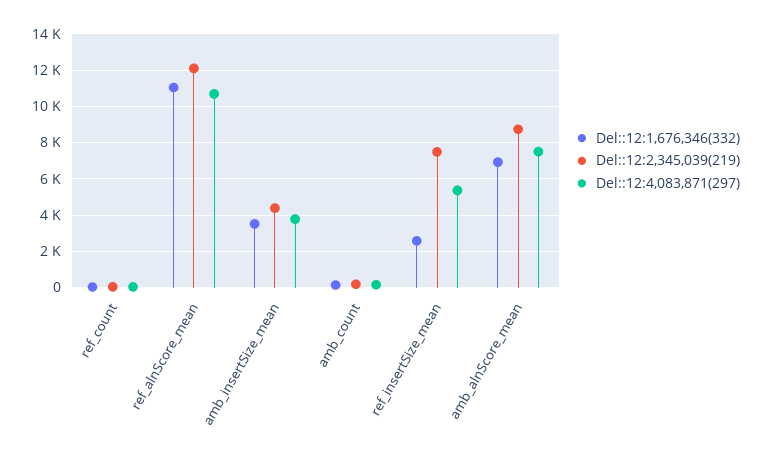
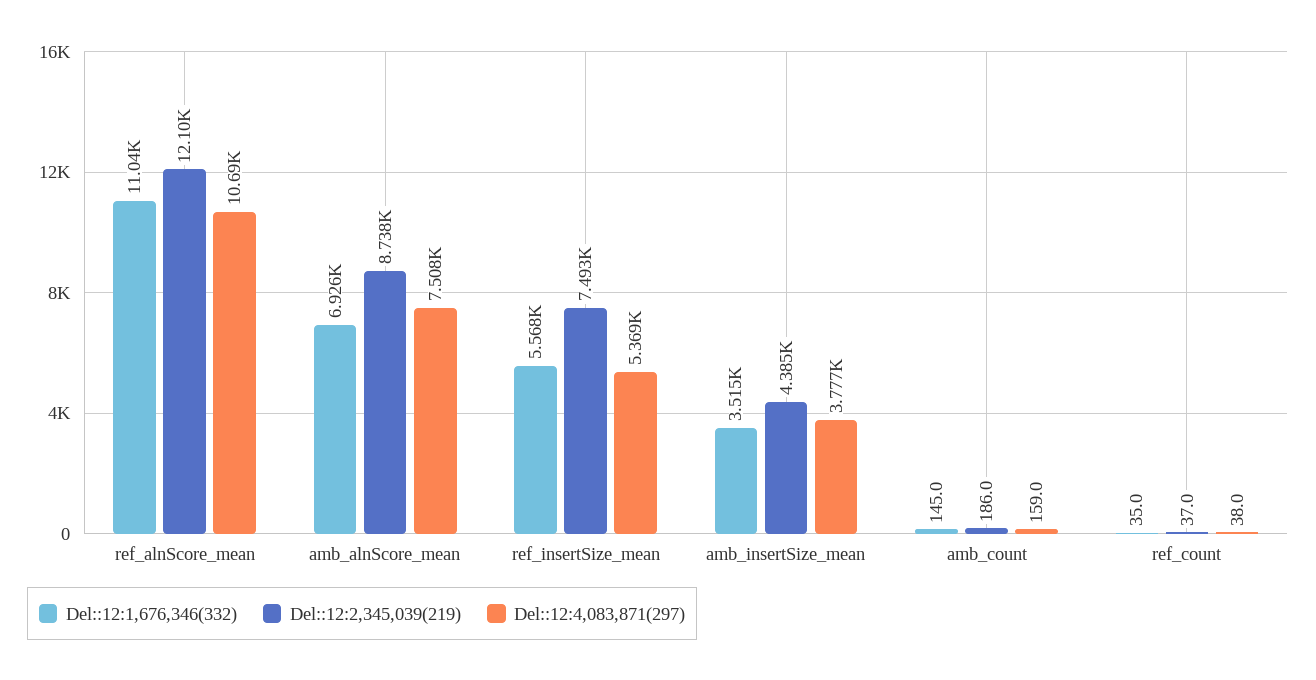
  {
    "Del::12:1,676,346(332)": {
      "ref_count": 35,
      "ref_alnScore_mean": 11040,
      "amb_insertSize_mean": 3515,
      "amb_count": 145,
-     "ref_insertSize_mean": 2500,
+     "ref_insertSize_mean": 5568,
      "amb_alnScore_mean": 6926
    },
    "Del::12:2,345,039(219)": {
      "ref_count": 37,
      "ref_alnScore_mean": 12100,
      "amb_insertSize_mean": 4385,
      "amb_count": 186,
      "ref_insertSize_mean": 7493,
      "amb_alnScore_mean": 8738
    },
    "Del::12:4,083,871(297)": {
      "ref_count": 38,
      "ref_alnScore_mean": 10690,
      "amb_insertSize_mean": 3777,
      "amb_count": 159,
      "ref_insertSize_mean": 5369,
      "amb_alnScore_mean": 7508
    }
  }

